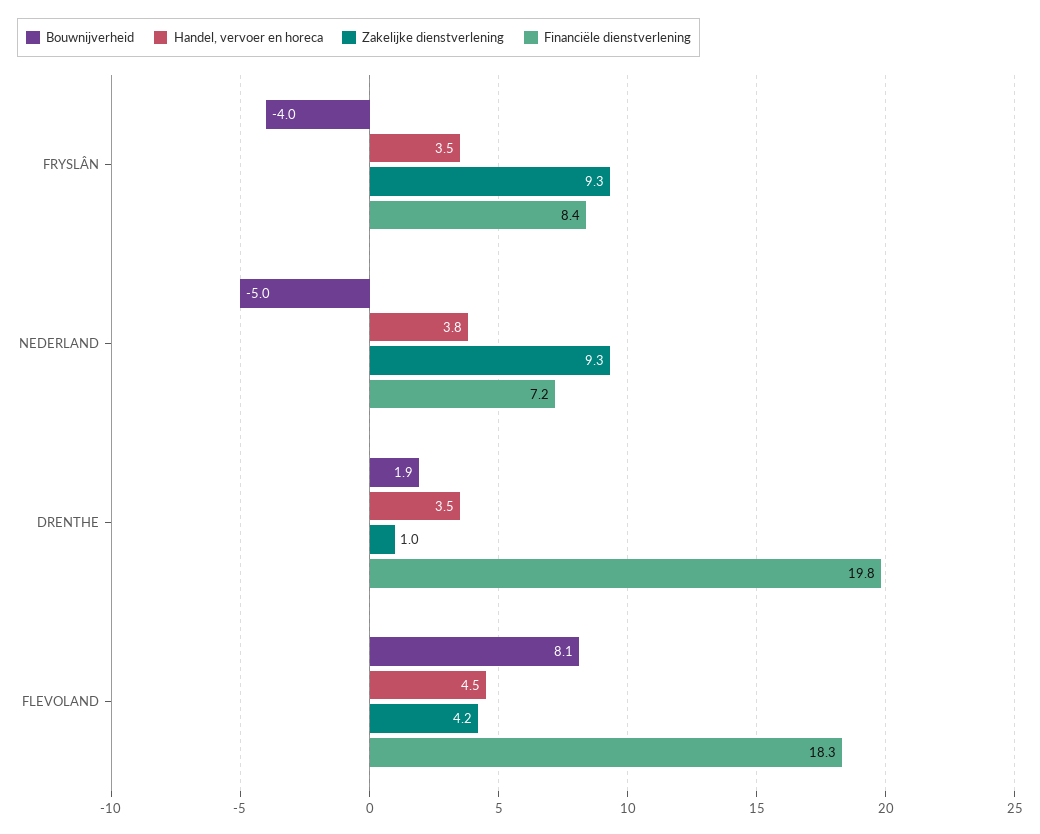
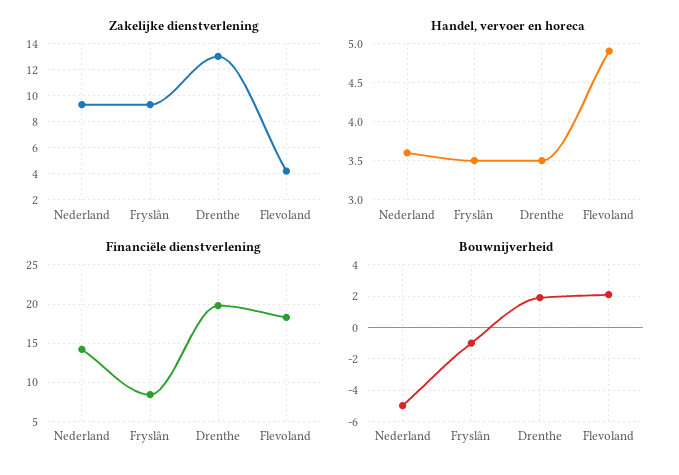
  {
    "Bouwnijverheid": {
-     "FRYSLÂN": -4,
+     "FRYSLÂN": -1,
      "NEDERLAND": -5,
      "DRENTHE": 1.9,
-     "FLEVOLAND": 8.1
+     "FLEVOLAND": 2
    },
    "Handel, vervoer en horeca": {
      "FRYSLÂN": 3.5,
-     "NEDERLAND": 3.8,
+     "NEDERLAND": 3.6,
      "DRENTHE": 3.5,
-     "FLEVOLAND": 4.5
+     "FLEVOLAND": 4.9
    },
    "Zakelijke dienstverlening": {
      "FRYSLÂN": 9.3,
      "NEDERLAND": 9.3,
-     "DRENTHE": 1,
+     "DRENTHE": 13,
      "FLEVOLAND": 4.2
    },
    "Financiële dienstverlening": {
      "FRYSLÂN": 8.4,
-     "NEDERLAND": 7.2,
+     "NEDERLAND": 14,
      "DRENTHE": 19.8,
      "FLEVOLAND": 18.3
    }
  }

